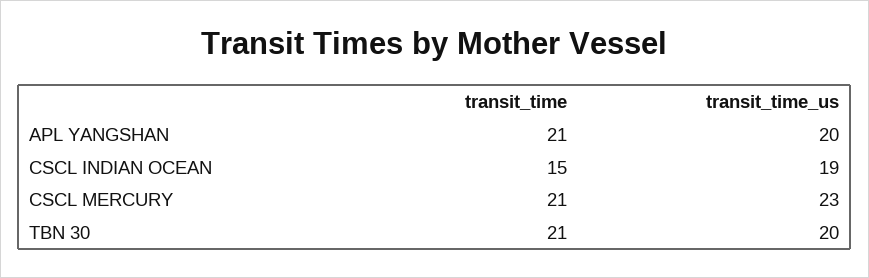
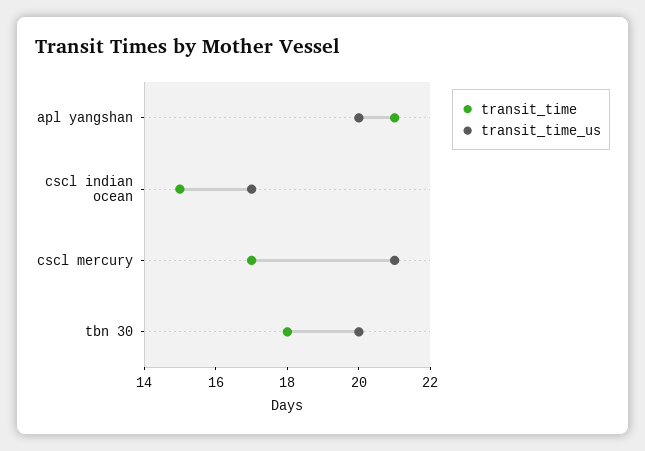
  {
    "transit_time": {
      "APL YANGSHAN": 21,
      "CSCL INDIAN OCEAN": 15,
-     "CSCL MERCURY": 21,
+     "CSCL MERCURY": 17,
-     "TBN 30": 21
+     "TBN 30": 18
    },
    "transit_time_us": {
      "APL YANGSHAN": 20,
-     "CSCL INDIAN OCEAN": 19,
+     "CSCL INDIAN OCEAN": 17,
-     "CSCL MERCURY": 23,
+     "CSCL MERCURY": 21,
      "TBN 30": 20
    }
  }

